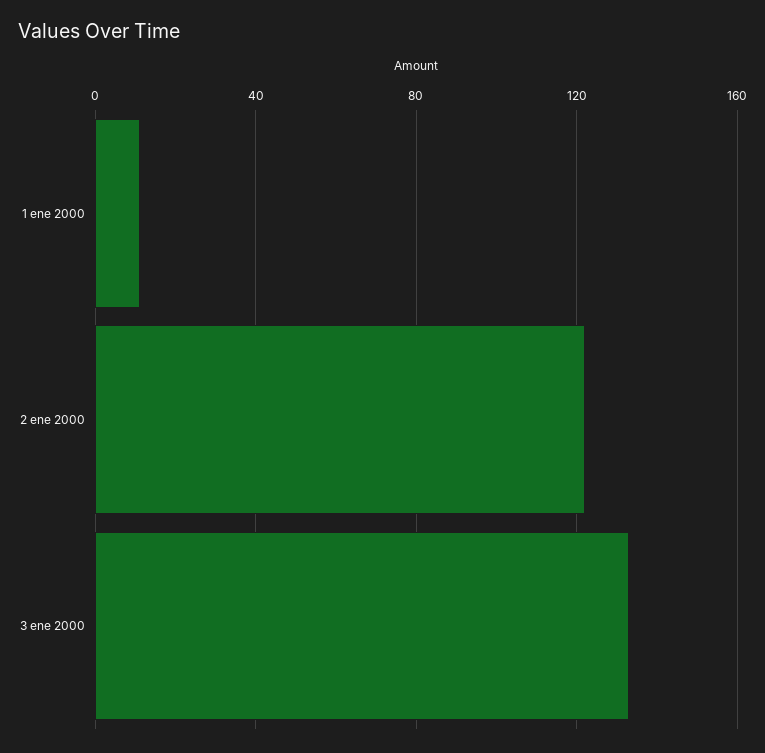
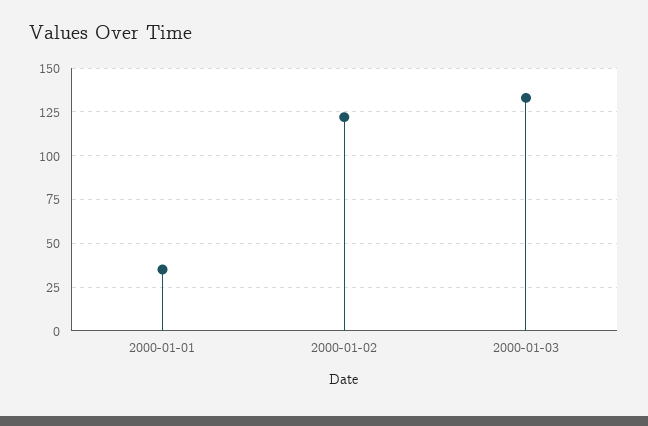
  {
-   "1 ene 2000": 10,
+   "1 ene 2000": 35,
    "2 ene 2000": 120,
    "3 ene 2000": 135
  }

